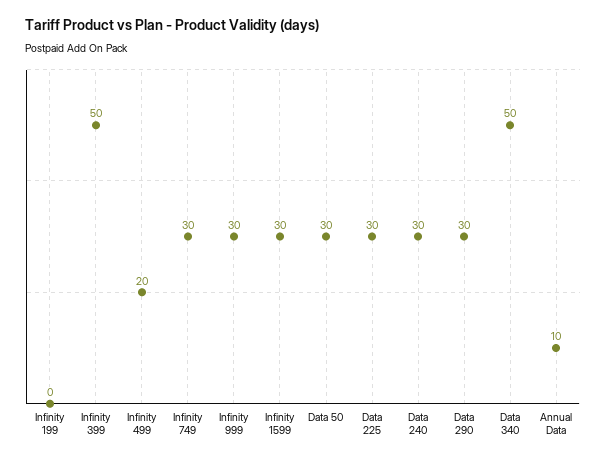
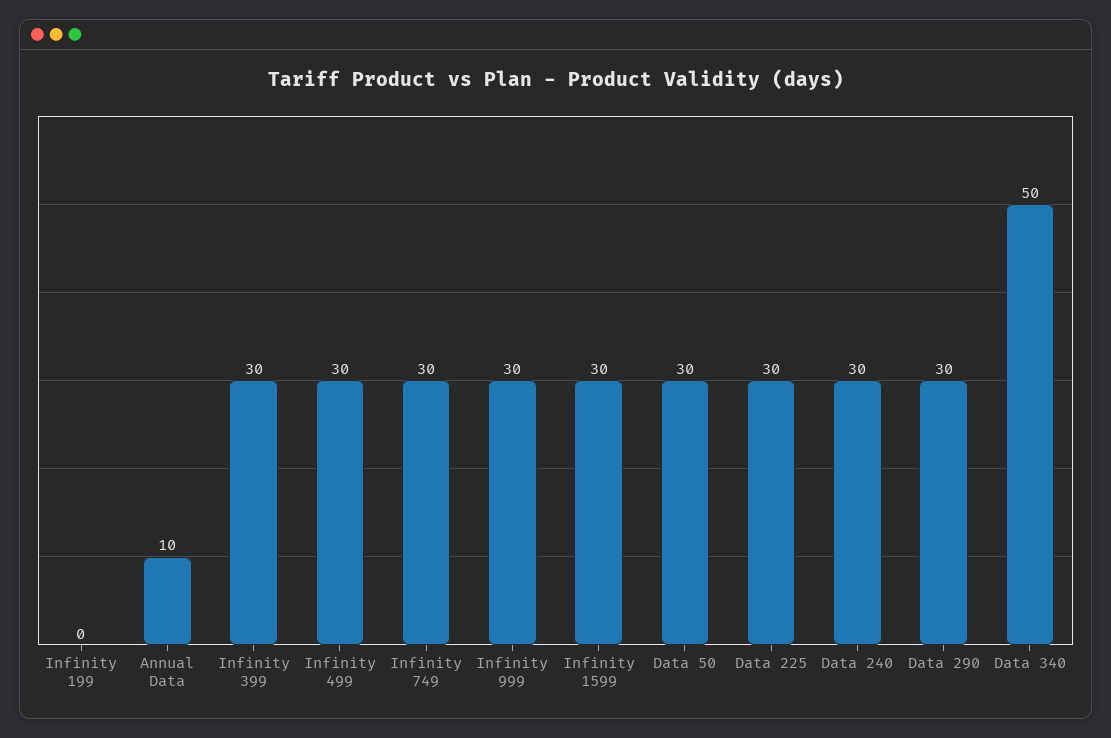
  {
    "Infinity 199": 0,
-   "Infinity 399": 50,
+   "Infinity 399": 30,
-   "Infinity 499": 20,
+   "Infinity 499": 30,
    "Infinity 749": 30,
    "Infinity 999": 30,
    "Infinity 1599": 30,
    "Data 50": 30,
    "Data 225": 30,
    "Data 240": 30,
    "Data 290": 30,
    "Data 340": 50,
    "Annual Data": 10
  }

